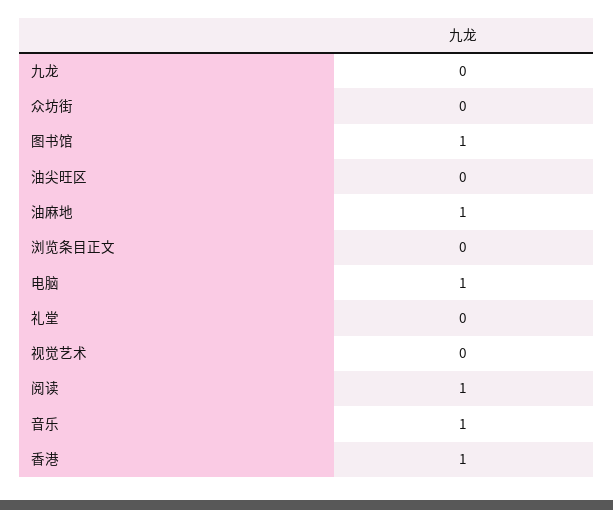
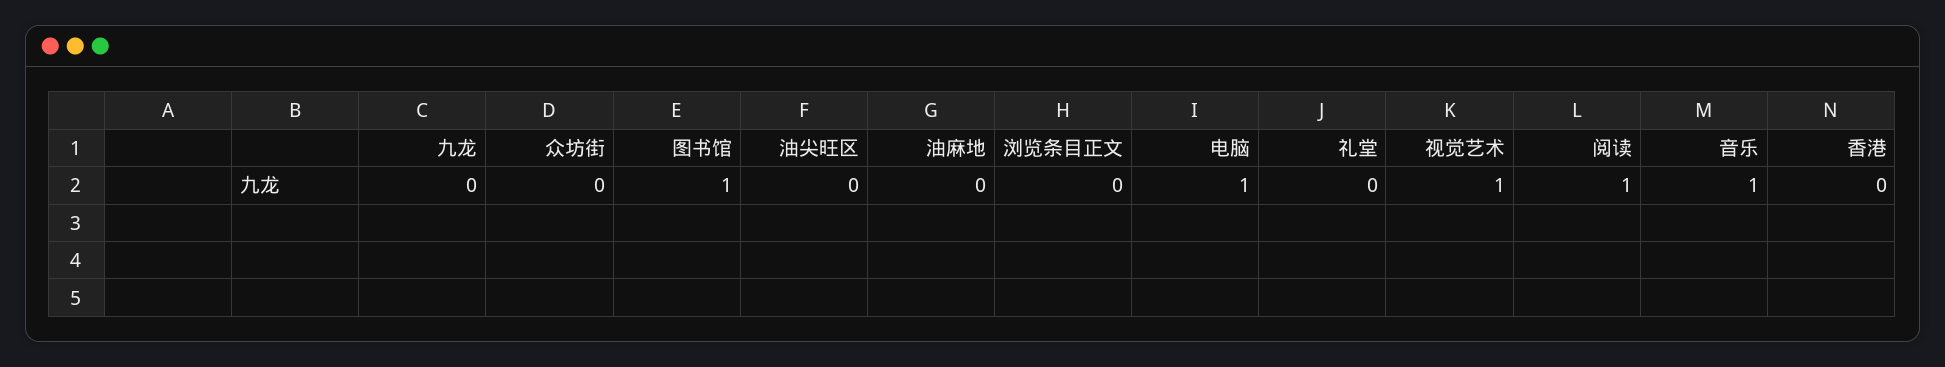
  {
    "九龙": 0,
    "众坊街": 0,
    "图书馆": 1,
    "油尖旺区": 0,
-   "油麻地": 1,
+   "油麻地": 0,
    "浏览条目正文": 0,
    "电脑": 1,
    "礼堂": 0,
-   "视觉艺术": 0,
+   "视觉艺术": 1,
    "阅读": 1,
    "音乐": 1,
-   "香港": 1
+   "香港": 0
  }

